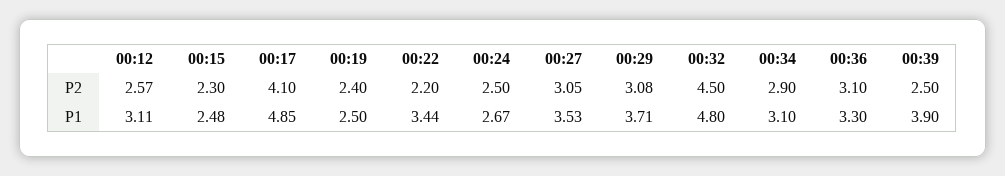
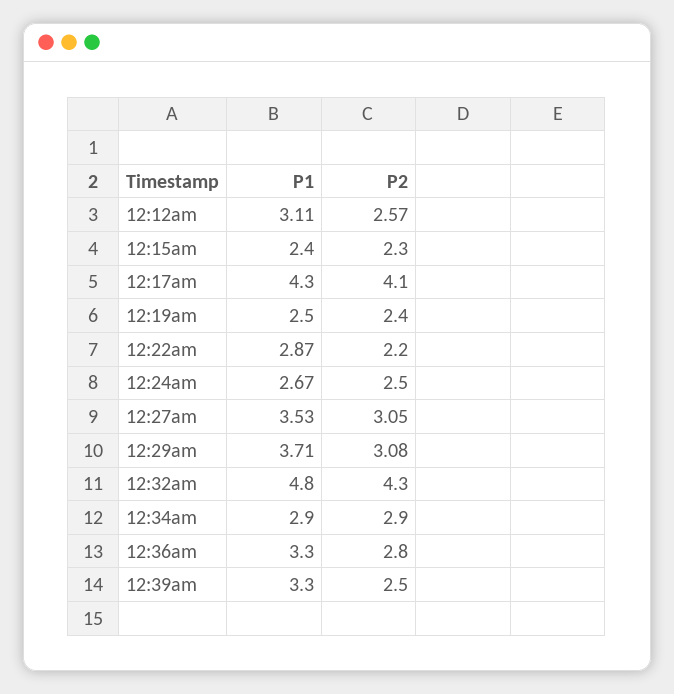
  {
    "00:12": {
      "P2": 2.57,
      "P1": 3.11
    },
    "00:15": {
      "P2": 2.3,
-     "P1": 2.48
+     "P1": 2.4
    },
    "00:17": {
      "P2": 4.1,
-     "P1": 4.85
+     "P1": 4.3
    },
    "00:19": {
      "P2": 2.4,
      "P1": 2.5
    },
    "00:22": {
      "P2": 2.2,
-     "P1": 3.44
+     "P1": 2.87
    },
    "00:24": {
      "P2": 2.5,
      "P1": 2.67
    },
    "00:27": {
      "P2": 3.05,
      "P1": 3.53
    },
    "00:29": {
      "P2": 3.08,
      "P1": 3.71
    },
    "00:32": {
-     "P2": 4.5,
+     "P2": 4.3,
      "P1": 4.8
    },
    "00:34": {
      "P2": 2.9,
-     "P1": 3.1
+     "P1": 2.9
    },
    "00:36": {
-     "P2": 3.1,
+     "P2": 2.8,
      "P1": 3.3
    },
    "00:39": {
      "P2": 2.5,
-     "P1": 3.9
+     "P1": 3.3
    }
  }

